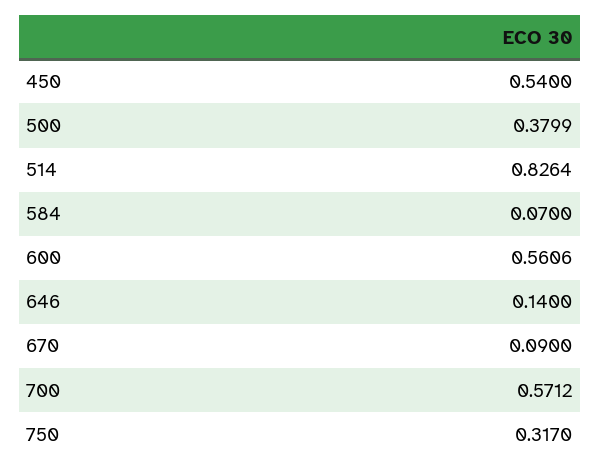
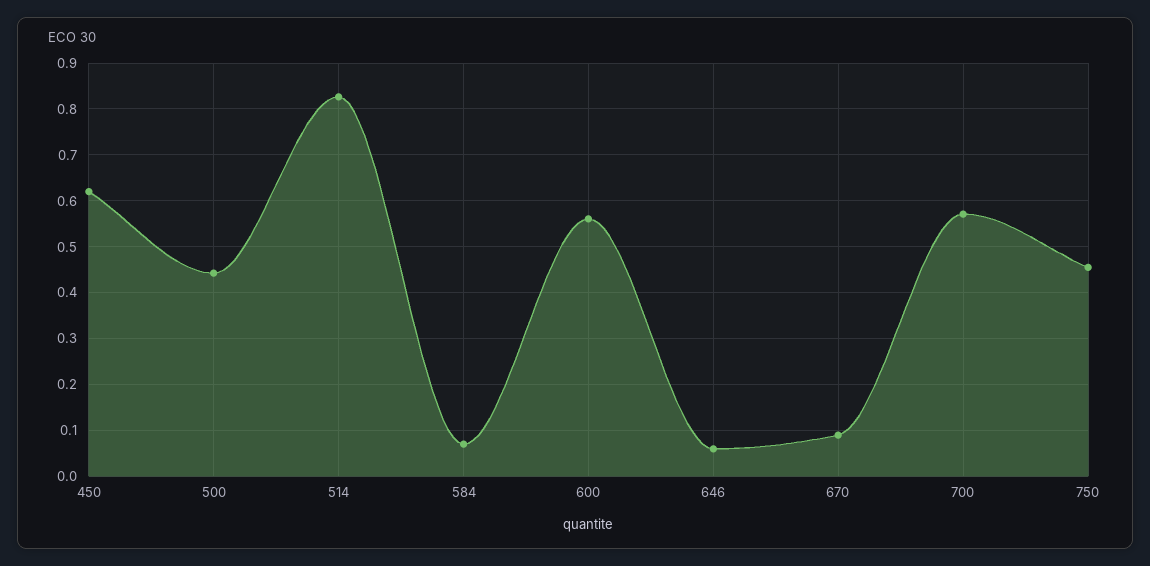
  {
-   "450": 0.54,
+   "450": 0.62,
-   "500": 0.3799,
+   "500": 0.44,
    "514": 0.8264,
    "584": 0.07,
    "600": 0.5606,
-   "646": 0.14,
+   "646": 0.06,
    "670": 0.09,
    "700": 0.5712,
-   "750": 0.317
+   "750": 0.46
  }

